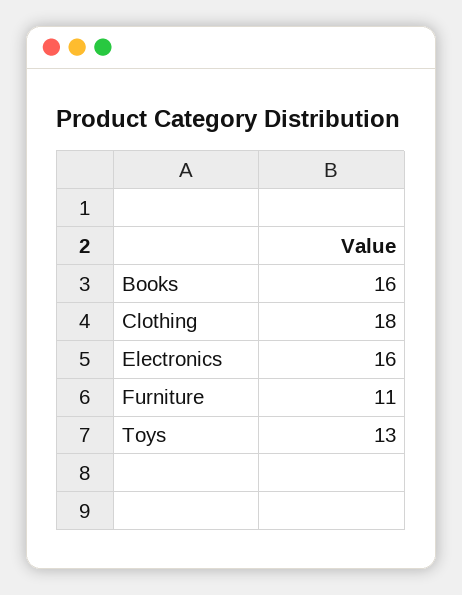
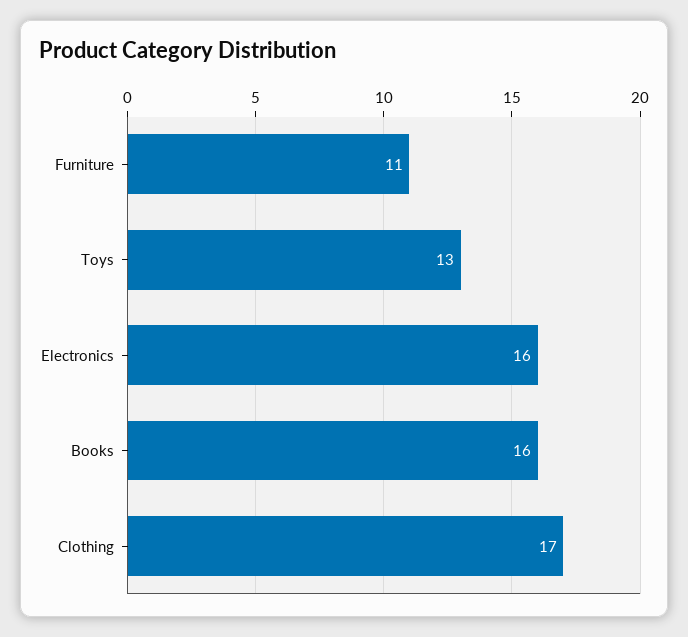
  {
    "Books": 16,
-   "Clothing": 18,
+   "Clothing": 17,
    "Electronics": 16,
    "Furniture": 11,
    "Toys": 13
  }

